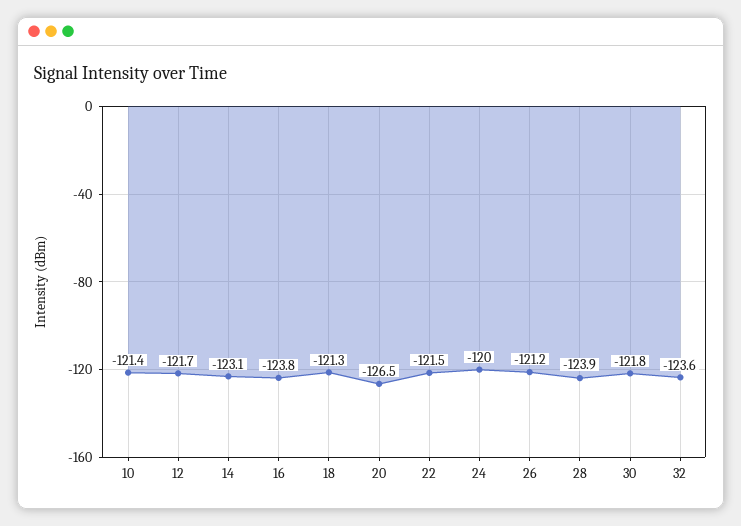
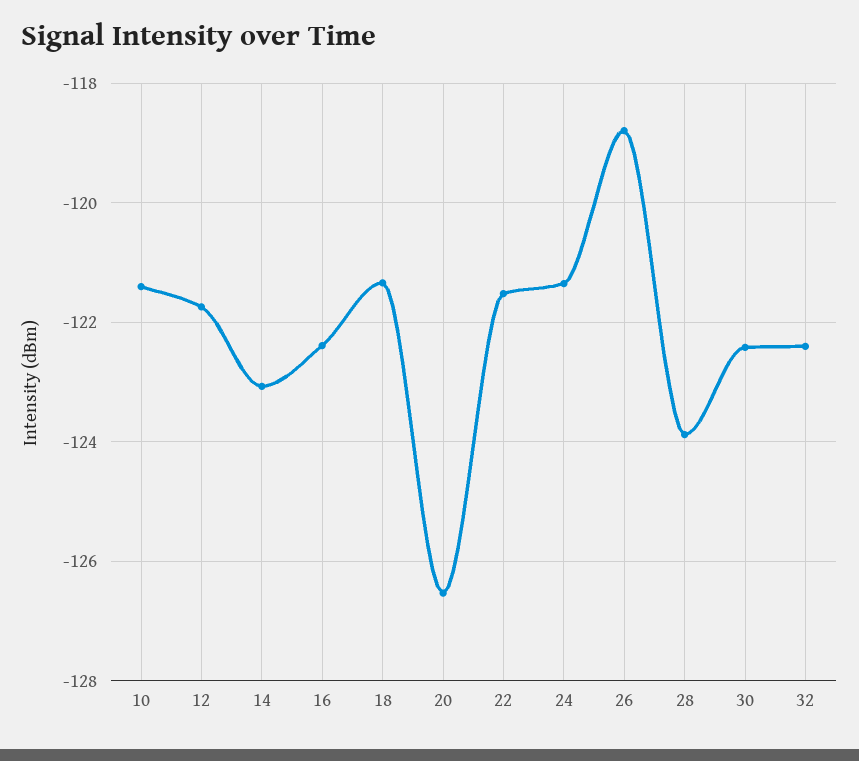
  {
    "10": -121.4,
    "12": -121.7,
    "14": -123.1,
-   "16": -123.8,
+   "16": -122.4,
    "18": -121.3,
    "20": -126.5,
    "22": -121.5,
-   "24": -120,
+   "24": -121.4,
-   "26": -121.2,
+   "26": -118.8,
    "28": -123.9,
-   "30": -121.8,
+   "30": -122.4,
-   "32": -123.6
+   "32": -122.4
  }

